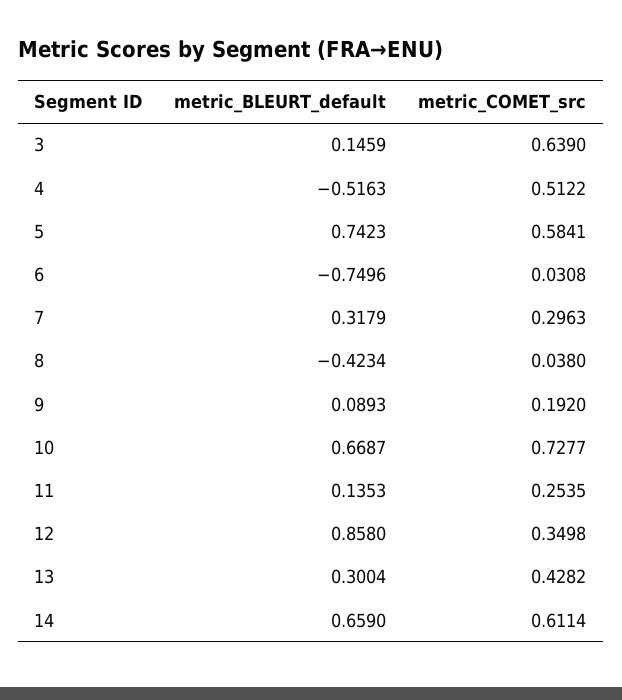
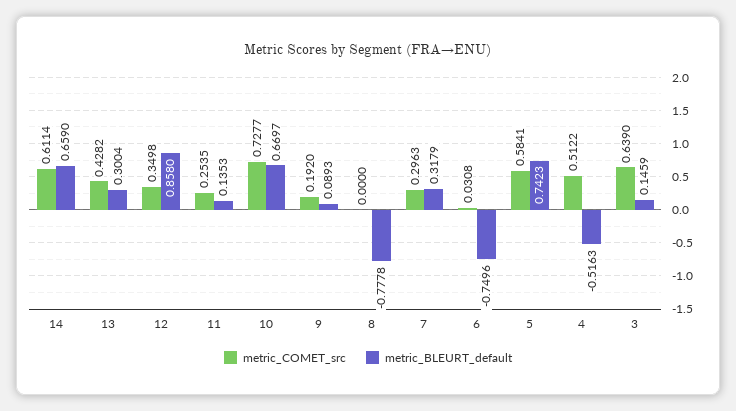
  {
    "metric_BLEURT_default": {
      "3": 0.1459,
      "4": -0.5163,
      "5": 0.7423,
      "6": -0.7496,
      "7": 0.3179,
-     "8": -0.4234,
+     "8": -0.7778,
      "9": 0.0893,
-     "10": 0.6687,
+     "10": 0.6697,
      "11": 0.1353,
      "12": 0.858,
      "13": 0.3004,
      "14": 0.659
    },
    "metric_COMET_src": {
      "3": 0.639,
      "4": 0.5122,
      "5": 0.5841,
      "6": 0.0308,
      "7": 0.2963,
-     "8": 0.038,
+     "8": 0,
      "9": 0.192,
      "10": 0.7277,
      "11": 0.2535,
      "12": 0.3498,
      "13": 0.4282,
      "14": 0.6114
    }
  }

